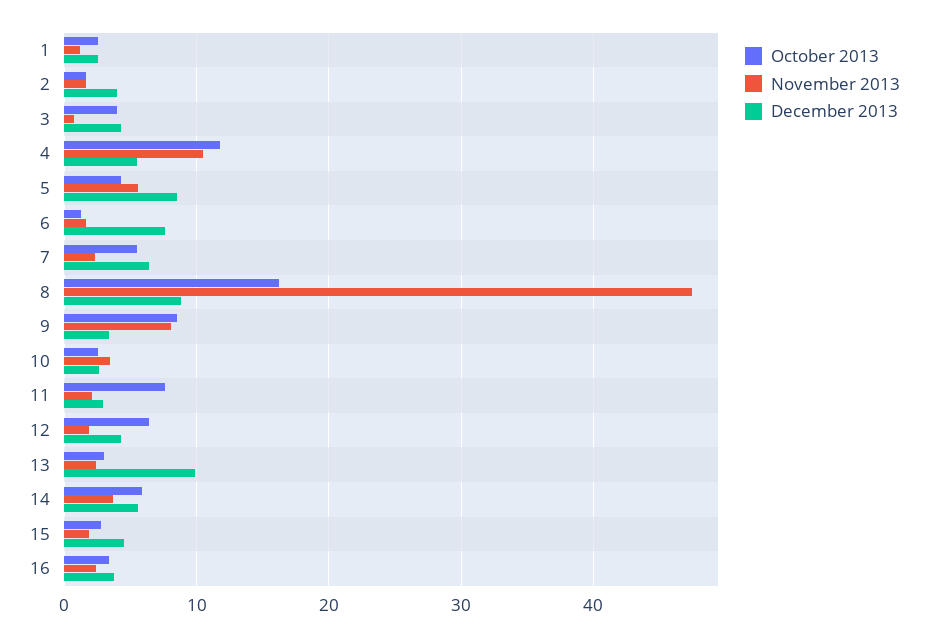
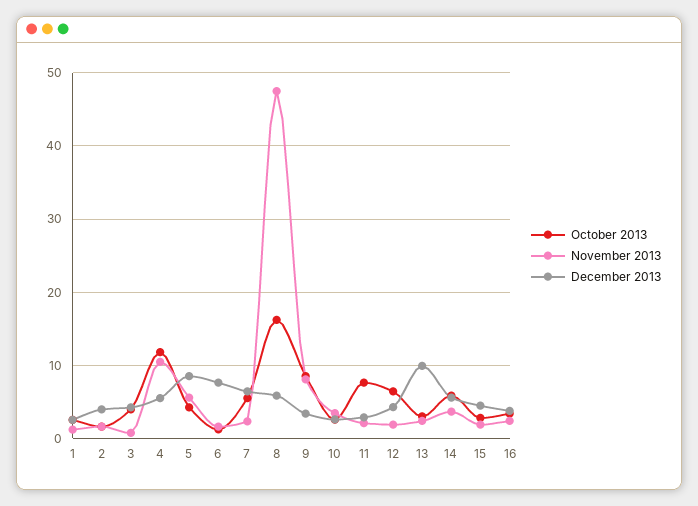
  {
    "October 2013": {
      "1": 3,
      "2": 2,
      "3": 4,
      "4": 12,
      "5": 4,
      "6": 1,
      "7": 6,
      "8": 16,
      "9": 9,
      "10": 3,
      "11": 8,
      "12": 6,
      "13": 3,
      "14": 6,
      "15": 3,
      "16": 3
    },
    "November 2013": {
      "1": 1,
      "2": 2,
      "3": 1,
      "4": 10,
      "5": 6,
      "6": 2,
      "7": 2,
      "8": 48,
      "9": 8,
      "10": 3,
      "11": 2,
      "12": 2,
      "13": 2,
      "14": 4,
      "15": 2,
      "16": 2
    },
    "December 2013": {
      "1": 3,
      "2": 4,
      "3": 4,
      "4": 6,
      "5": 9,
      "6": 8,
      "7": 6,
-     "8": 9,
+     "8": 6,
      "9": 3,
      "10": 3,
      "11": 3,
      "12": 4,
      "13": 10,
      "14": 6,
      "15": 4,
      "16": 4
    }
  }

